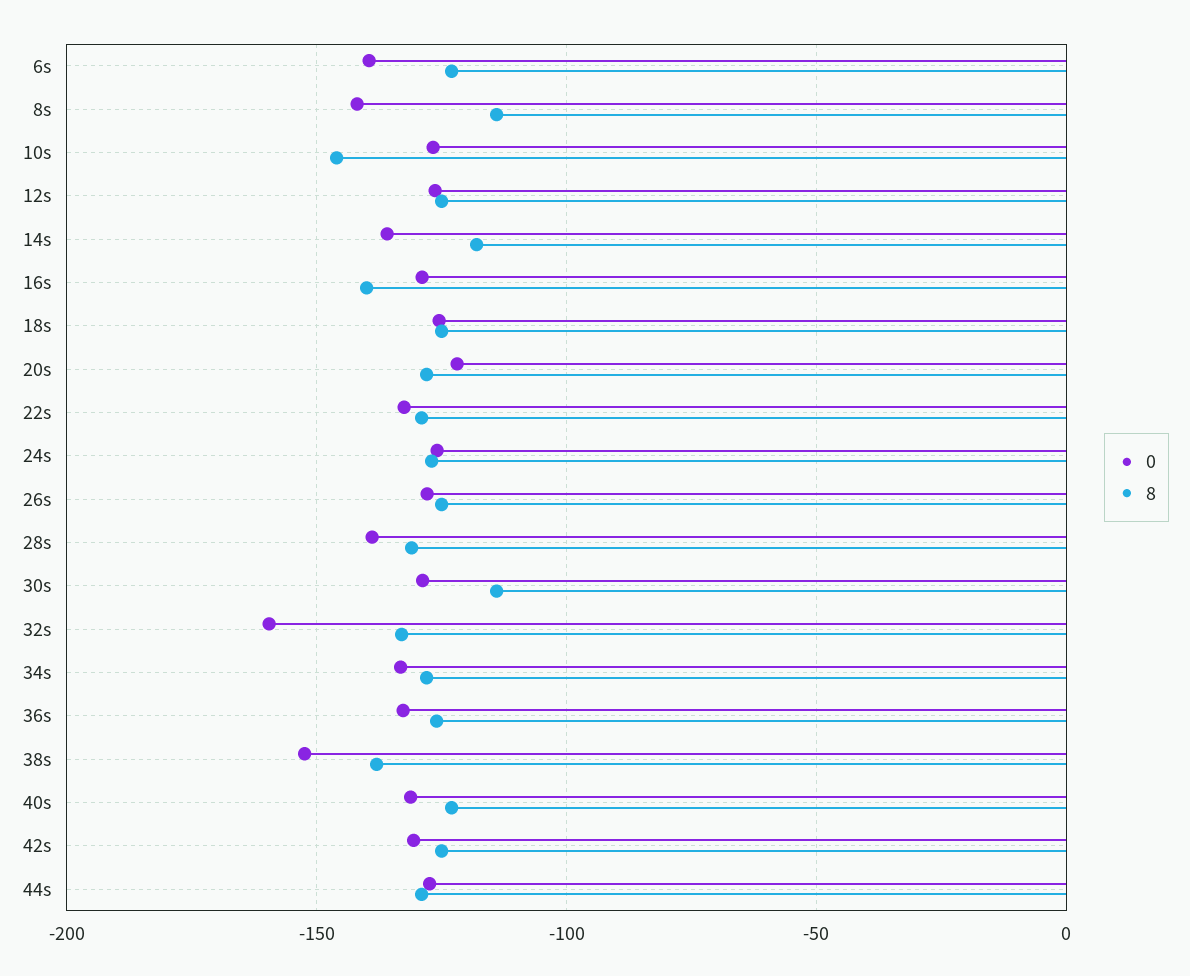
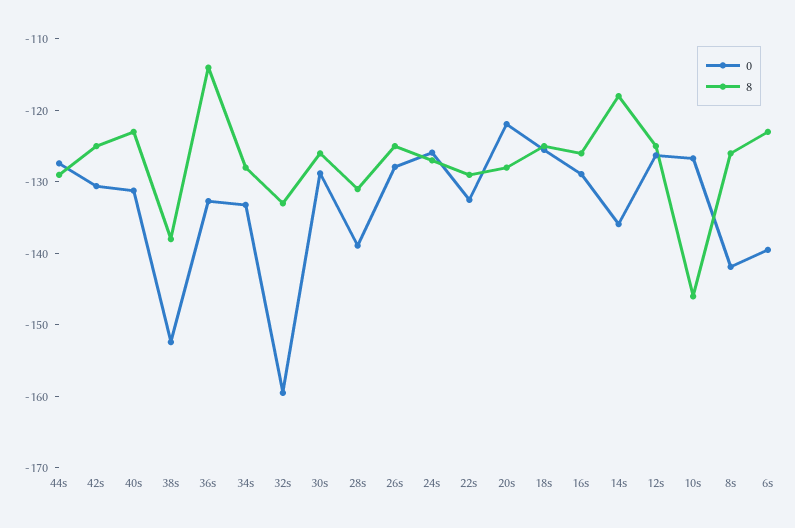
  {
    "0": {
      "6s": -140,
      "8s": -142,
      "10s": -126,
      "12s": -126,
      "14s": -136,
      "16s": -128,
      "18s": -126,
      "20s": -122,
      "22s": -132,
      "24s": -126,
      "26s": -128,
      "28s": -138,
      "30s": -128,
      "32s": -160,
      "34s": -134,
      "36s": -132,
      "38s": -152,
      "40s": -132,
      "42s": -130,
      "44s": -128
    },
    "8": {
      "6s": -124,
-     "8s": -115,
+     "8s": -126,
      "10s": -146,
      "12s": -126,
      "14s": -118,
-     "16s": -140,
+     "16s": -126,
      "18s": -126,
      "20s": -128,
      "22s": -130,
      "24s": -128,
      "26s": -126,
      "28s": -132,
-     "30s": -115,
+     "30s": -126,
      "32s": -134,
      "34s": -128,
-     "36s": -125,
+     "36s": -114,
      "38s": -138,
      "40s": -124,
      "42s": -126,
      "44s": -130
    }
  }

